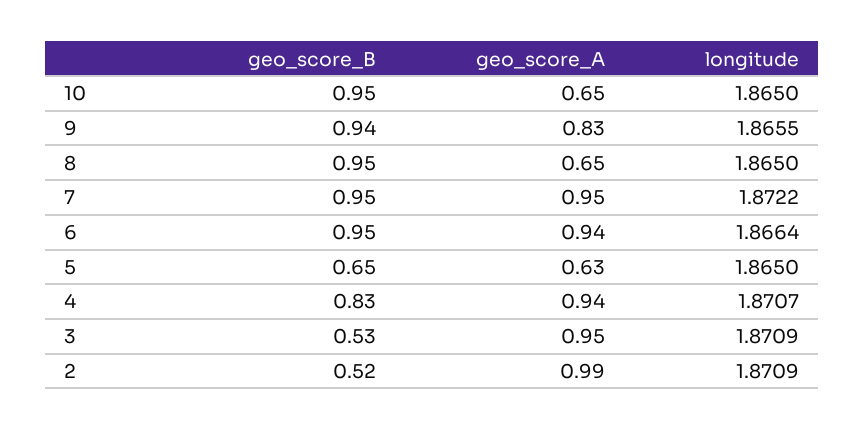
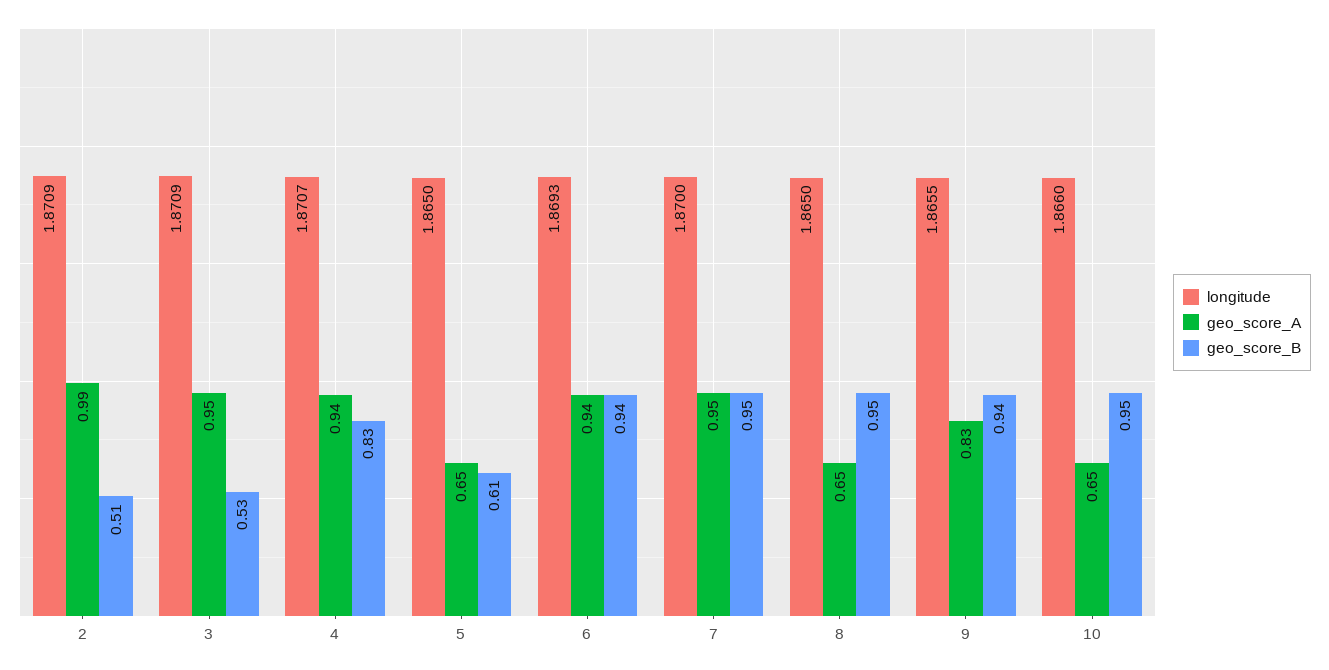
  {
    "geo_score_B": {
      "10": 0.95,
      "9": 0.94,
      "8": 0.95,
      "7": 0.95,
-     "6": 0.95,
+     "6": 0.94,
-     "5": 0.65,
+     "5": 0.61,
      "4": 0.83,
      "3": 0.53,
-     "2": 0.52
+     "2": 0.51
    },
    "geo_score_A": {
      "10": 0.65,
      "9": 0.83,
      "8": 0.65,
      "7": 0.95,
      "6": 0.94,
-     "5": 0.63,
+     "5": 0.65,
      "4": 0.94,
      "3": 0.95,
      "2": 0.99
    },
    "longitude": {
-     "10": 1.865,
+     "10": 1.866,
      "9": 1.8655,
      "8": 1.865,
-     "7": 1.8722,
+     "7": 1.87,
-     "6": 1.8664,
+     "6": 1.8693,
      "5": 1.865,
      "4": 1.8707,
      "3": 1.8709,
      "2": 1.8709
    }
  }

